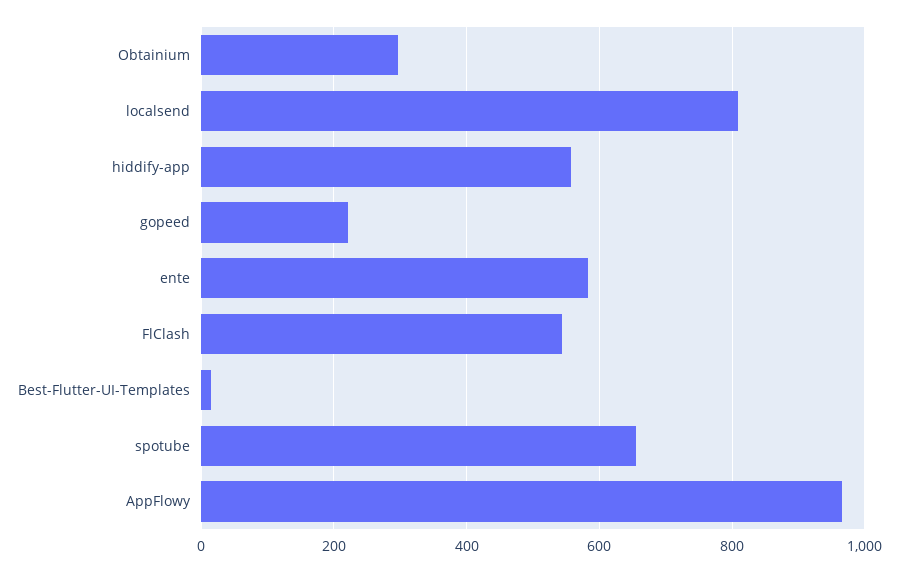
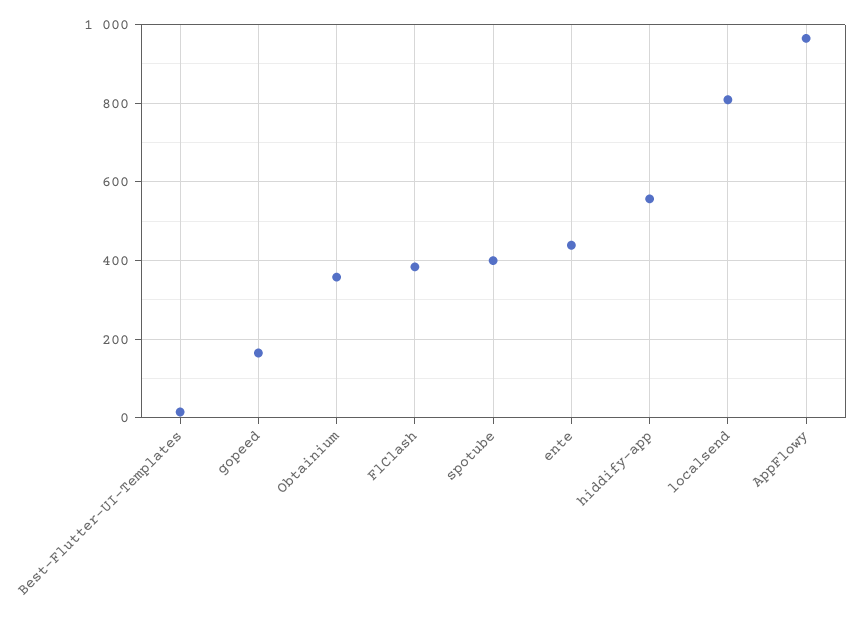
  {
-   "Obtainium": 300,
+   "Obtainium": 360,
    "localsend": 800,
    "hiddify-app": 560,
-   "gopeed": 220,
+   "gopeed": 160,
-   "ente": 580,
+   "ente": 440,
-   "FlClash": 540,
+   "FlClash": 380,
    "Best-Flutter-UI-Templates": 20,
-   "spotube": 660,
+   "spotube": 400,
    "AppFlowy": 960
  }

